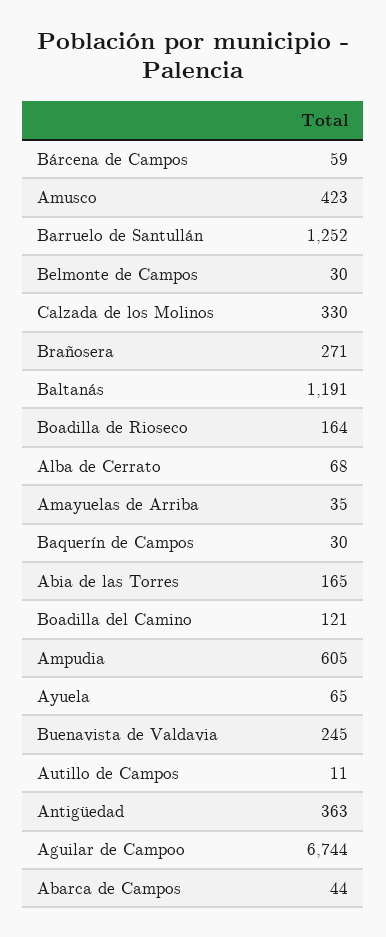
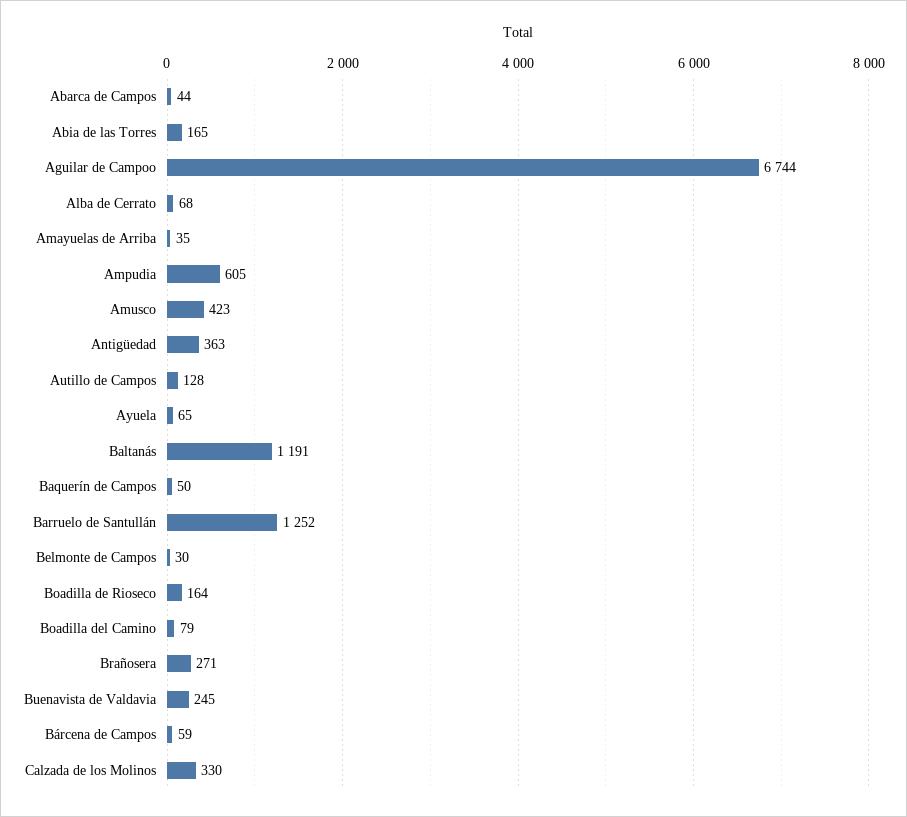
  {
    "Bárcena de Campos": 59,
    "Amusco": 423,
    "Barruelo de Santullán": 1252,
    "Belmonte de Campos": 30,
    "Calzada de los Molinos": 330,
    "Brañosera": 271,
    "Baltanás": 1191,
    "Boadilla de Rioseco": 164,
    "Alba de Cerrato": 68,
    "Amayuelas de Arriba": 35,
-   "Baquerín de Campos": 30,
+   "Baquerín de Campos": 50,
    "Abia de las Torres": 165,
-   "Boadilla del Camino": 121,
+   "Boadilla del Camino": 79,
    "Ampudia": 605,
    "Ayuela": 65,
    "Buenavista de Valdavia": 245,
-   "Autillo de Campos": 11,
+   "Autillo de Campos": 128,
    "Antigüedad": 363,
    "Aguilar de Campoo": 6744,
    "Abarca de Campos": 44
  }

